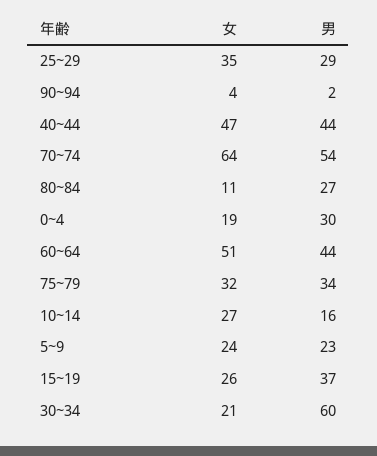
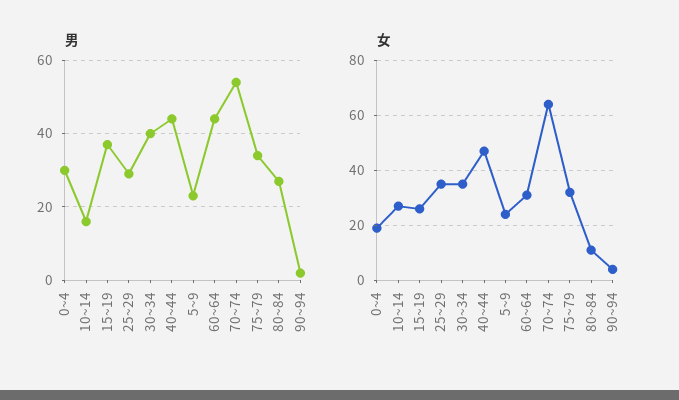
  {
    "女": {
      "25~29": 35,
      "90~94": 4,
      "40~44": 47,
      "70~74": 64,
      "80~84": 11,
      "0~4": 19,
-     "60~64": 51,
+     "60~64": 30,
      "75~79": 32,
      "10~14": 27,
      "5~9": 24,
      "15~19": 26,
-     "30~34": 21
+     "30~34": 35
    },
    "男": {
      "25~29": 29,
      "90~94": 2,
      "40~44": 44,
      "70~74": 54,
      "80~84": 27,
      "0~4": 30,
      "60~64": 44,
      "75~79": 34,
      "10~14": 16,
      "5~9": 23,
      "15~19": 37,
-     "30~34": 60
+     "30~34": 40
    }
  }

